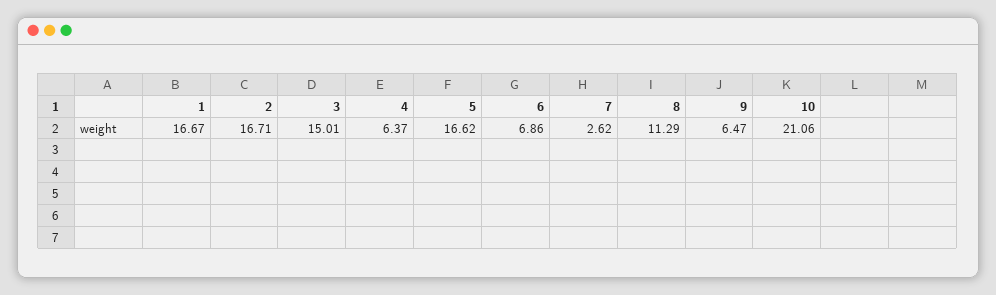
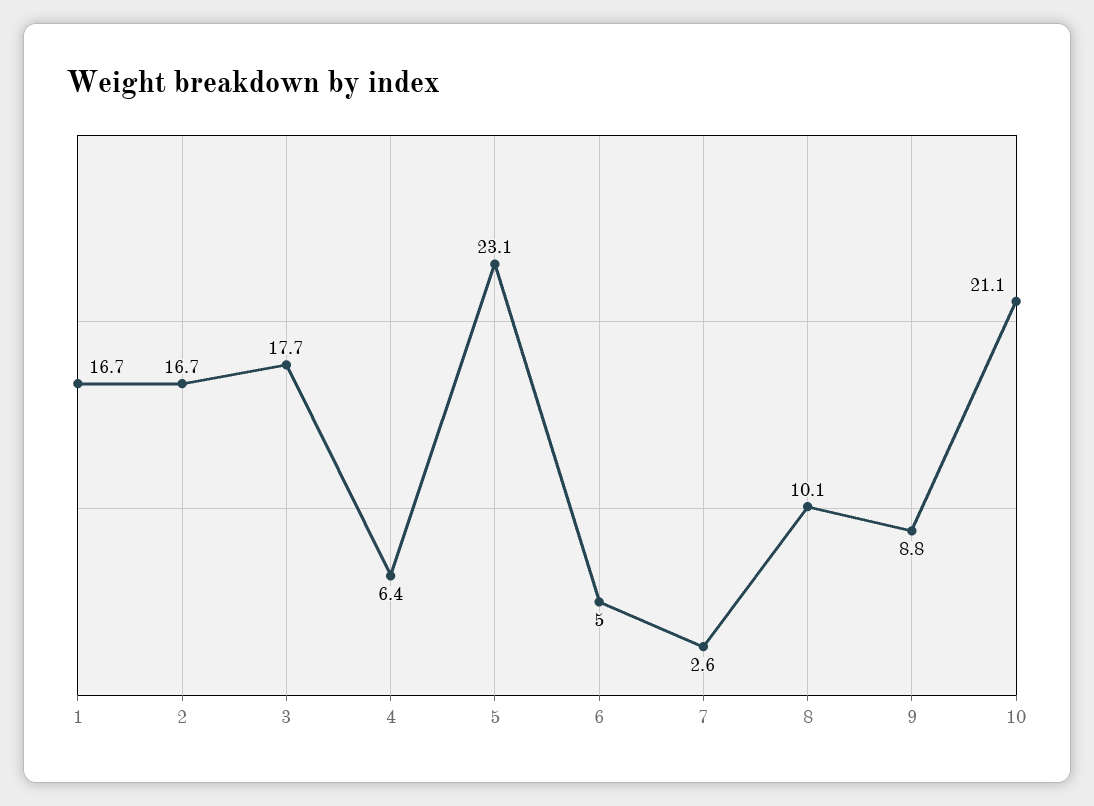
  {
    "1": 16.67,
    "2": 16.71,
-   "3": 15.01,
+   "3": 17.7,
    "4": 6.37,
-   "5": 16.62,
+   "5": 23.1,
-   "6": 6.86,
+   "6": 5,
    "7": 2.62,
-   "8": 11.29,
+   "8": 10.1,
-   "9": 6.47,
+   "9": 8.8,
    "10": 21.06
  }

